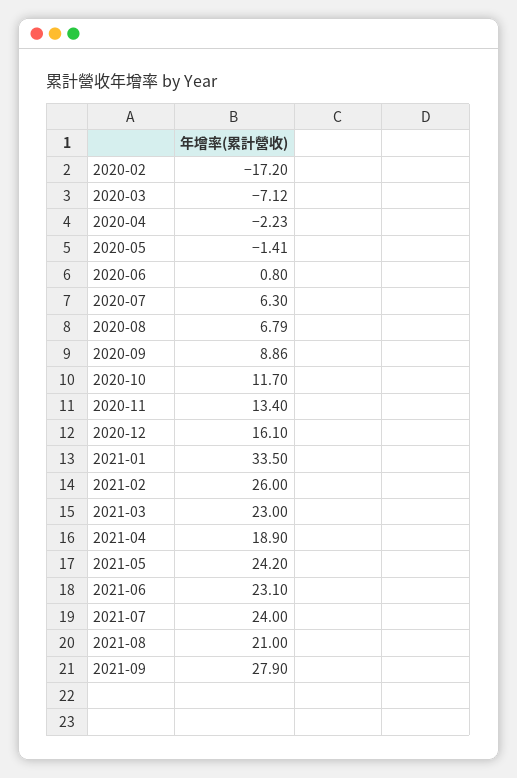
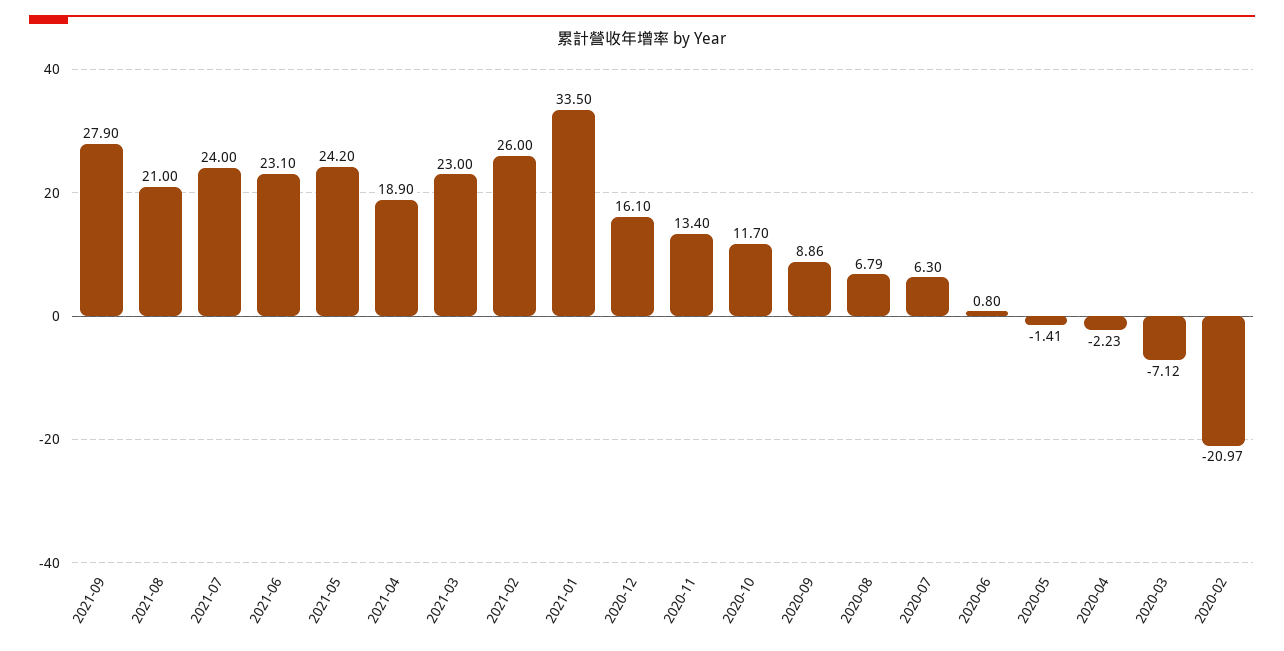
  {
-   "2020-02": -17.2,
+   "2020-02": -20.97,
    "2020-03": -7.12,
    "2020-04": -2.23,
    "2020-05": -1.41,
    "2020-06": 0.8,
    "2020-07": 6.3,
    "2020-08": 6.79,
    "2020-09": 8.86,
    "2020-10": 11.7,
    "2020-11": 13.4,
    "2020-12": 16.1,
    "2021-01": 33.5,
    "2021-02": 26,
    "2021-03": 23,
    "2021-04": 18.9,
    "2021-05": 24.2,
    "2021-06": 23.1,
    "2021-07": 24,
    "2021-08": 21,
    "2021-09": 27.9
  }

